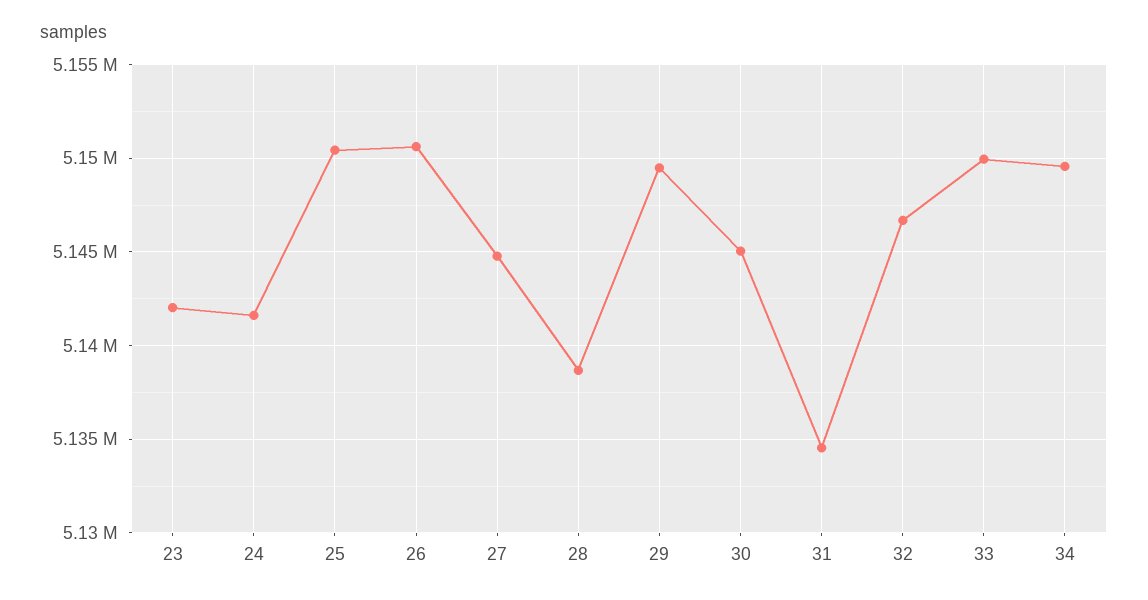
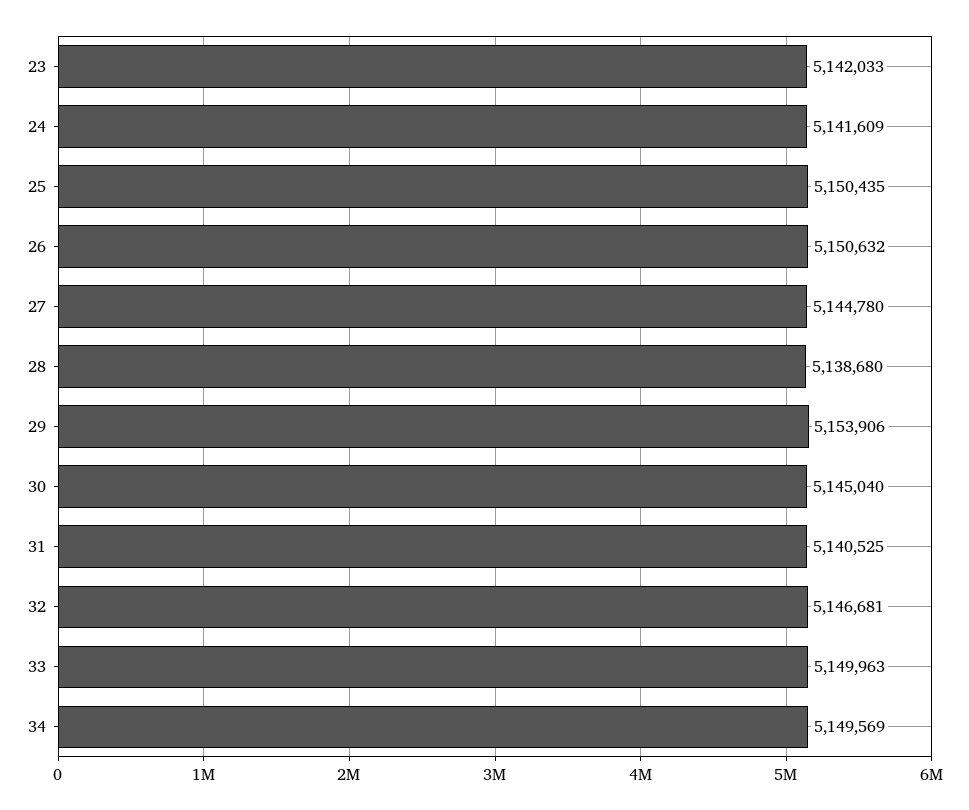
  {
    "23": 5142033,
    "24": 5141609,
    "25": 5150435,
    "26": 5150632,
    "27": 5144780,
    "28": 5138680,
-   "29": 5149500,
+   "29": 5153906,
    "30": 5145040,
-   "31": 5134500,
+   "31": 5140525,
    "32": 5146681,
    "33": 5149963,
    "34": 5149569
  }

